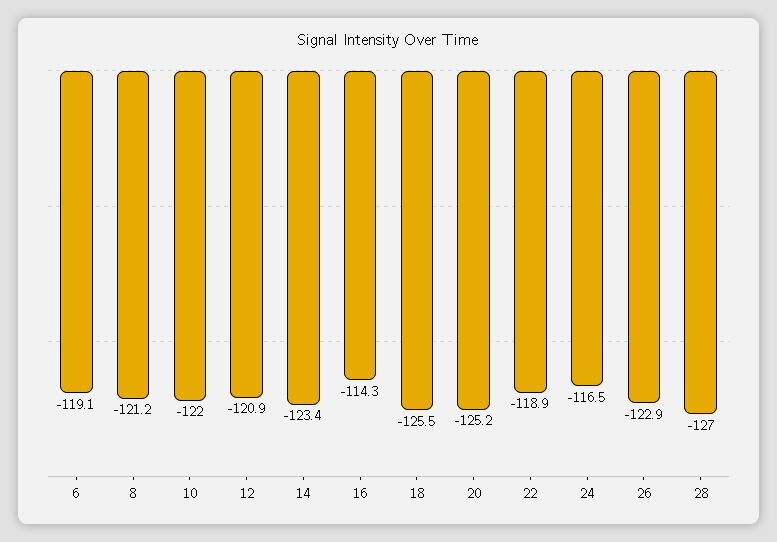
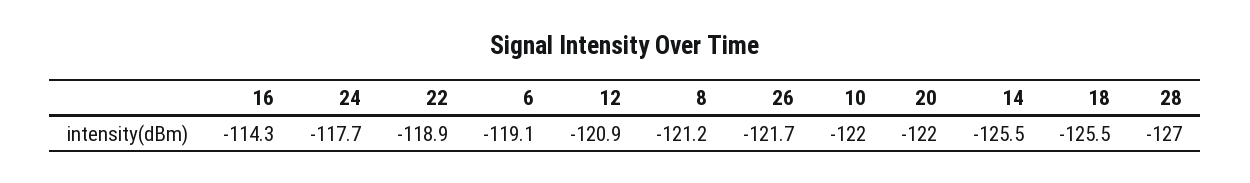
  {
    "6": -119.1,
    "8": -121.2,
    "10": -122,
    "12": -120.9,
-   "14": -123.4,
+   "14": -125.5,
    "16": -114.3,
    "18": -125.5,
-   "20": -125.2,
+   "20": -122,
    "22": -118.9,
-   "24": -116.5,
+   "24": -117.7,
-   "26": -122.9,
+   "26": -121.7,
    "28": -127
  }

